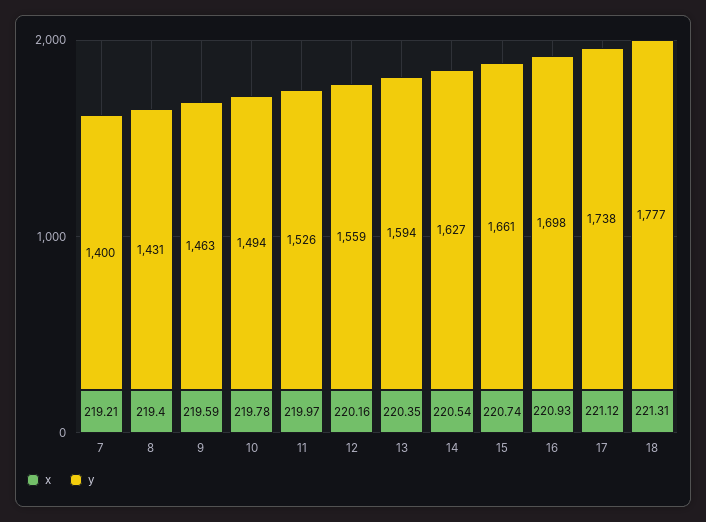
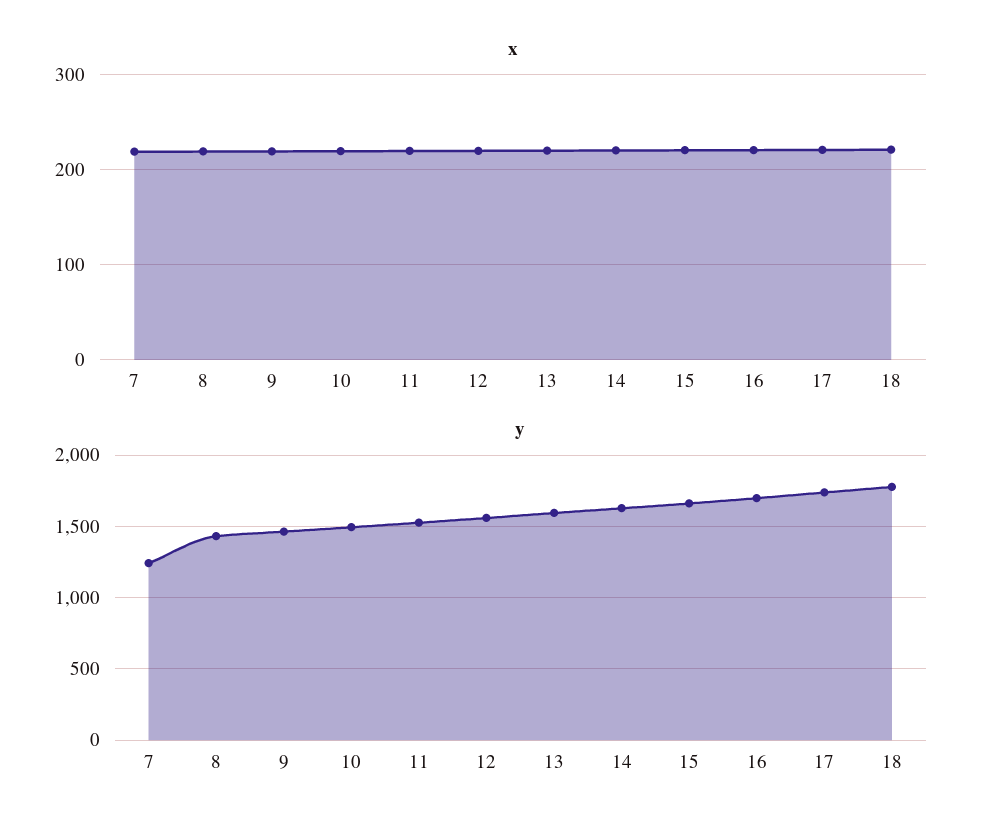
  {
    "x": {
      "7": 219.21,
      "8": 219.4,
      "9": 219.59,
      "10": 219.78,
      "11": 219.97,
      "12": 220.16,
      "13": 220.35,
      "14": 220.54,
      "15": 220.74,
      "16": 220.93,
      "17": 221.12,
      "18": 221.31
    },
    "y": {
-     "7": 1400,
+     "7": 1250,
      "8": 1431,
      "9": 1463,
      "10": 1494,
      "11": 1526,
      "12": 1559,
      "13": 1594,
      "14": 1627,
      "15": 1661,
      "16": 1698,
      "17": 1738,
      "18": 1777
    }
  }

